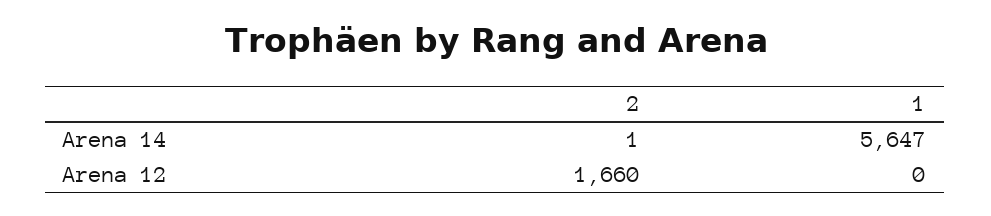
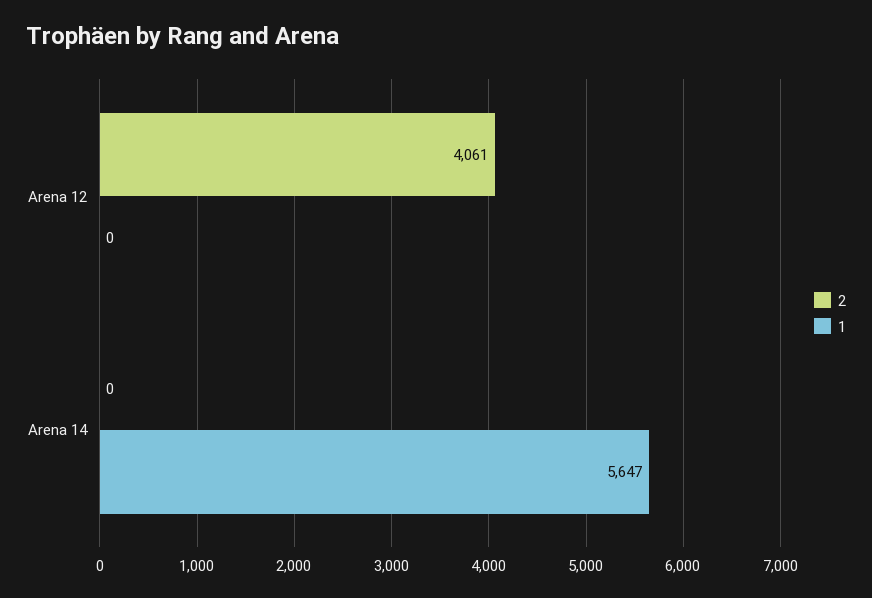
  {
    "2": {
-     "Arena 14": 1,
+     "Arena 14": 0,
-     "Arena 12": 1660
+     "Arena 12": 4061
    },
    "1": {
      "Arena 14": 5647,
      "Arena 12": 0
    }
  }

